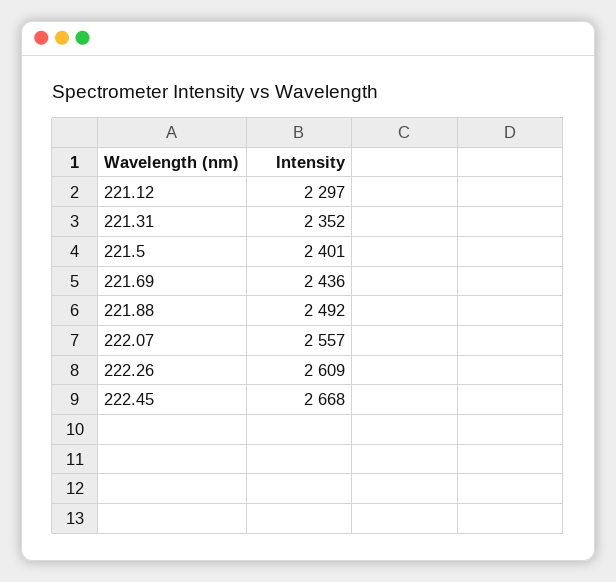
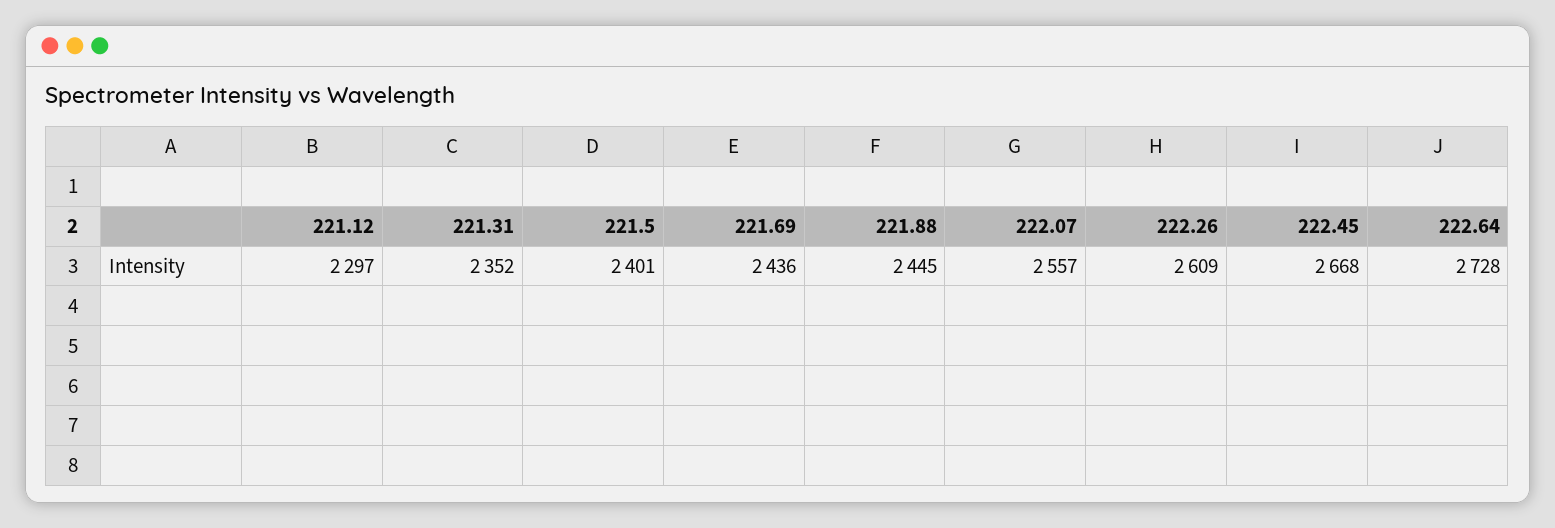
  {
    "221.12": 2297,
    "221.31": 2352,
    "221.5": 2401,
    "221.69": 2436,
-   "221.88": 2492,
+   "221.88": 2445,
    "222.07": 2557,
    "222.26": 2609,
-   "222.45": 2668
+   "222.45": 2668,
+   "222.64": 2728
  }

